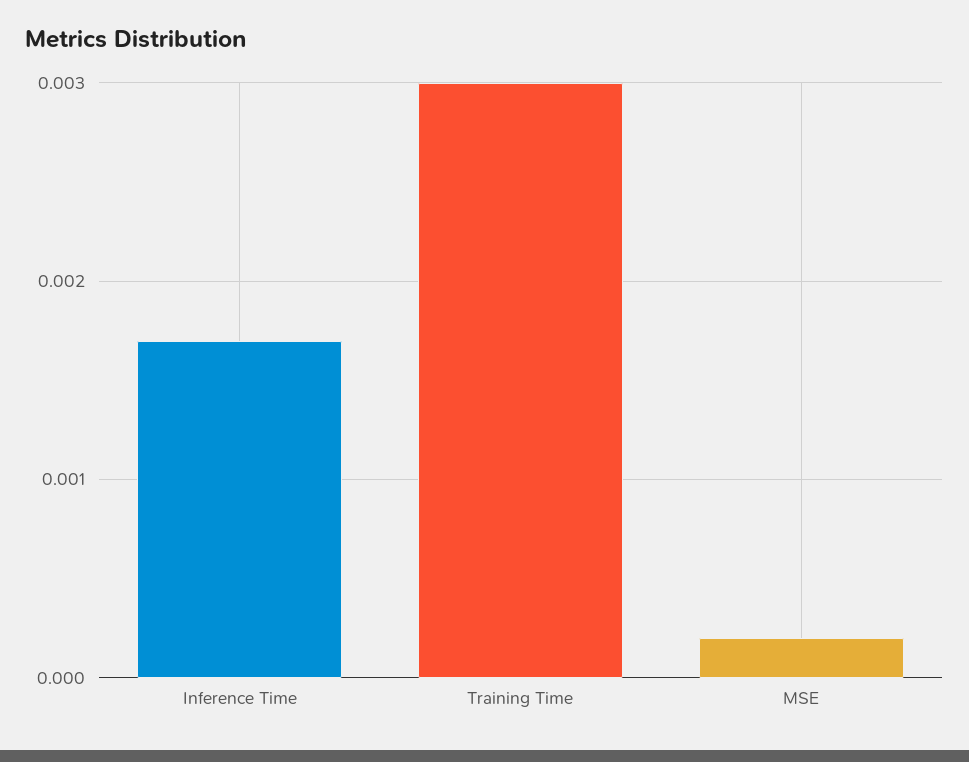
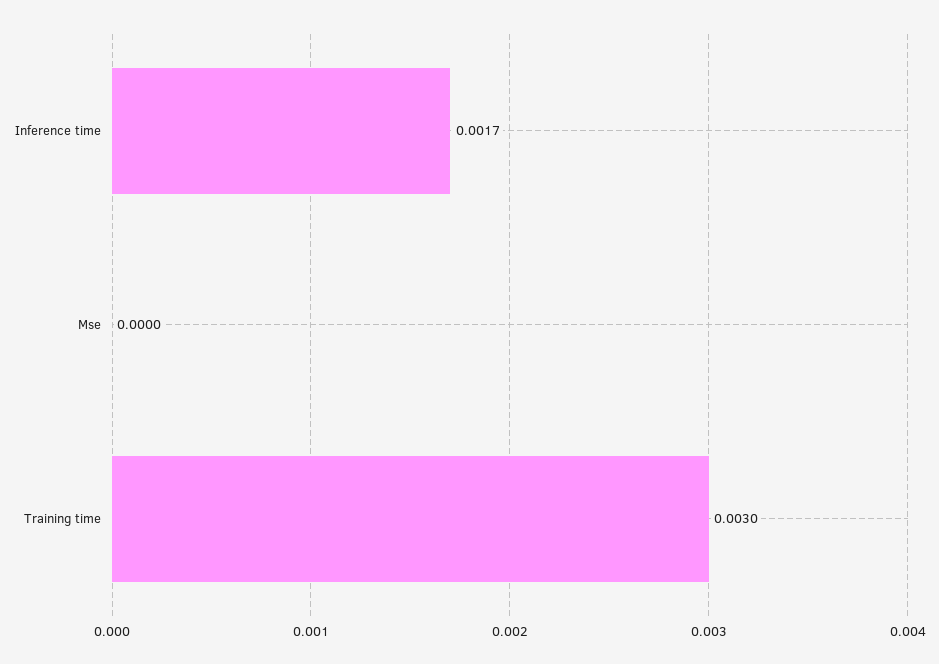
  {
    "Inference Time": 0.0017,
    "Training Time": 0.003,
-   "MSE": 0.0002
+   "MSE": 0
  }

